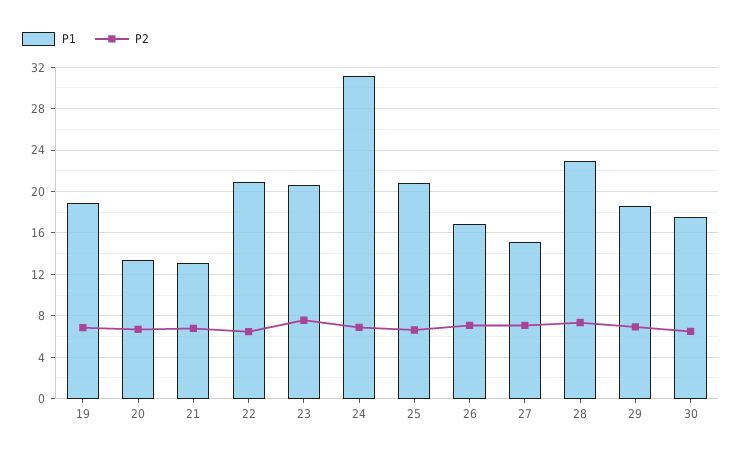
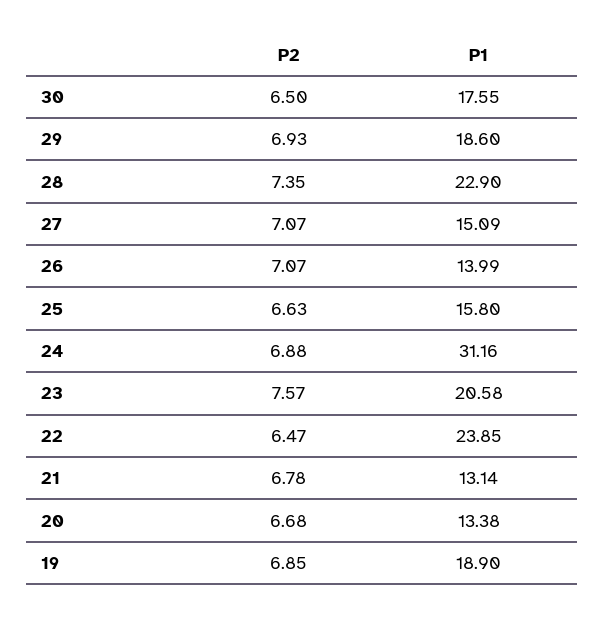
  {
    "P1": {
      "19": 18.9,
      "20": 13.38,
      "21": 13.14,
-     "22": 21,
+     "22": 23.85,
      "23": 20.58,
      "24": 31.16,
-     "25": 21,
+     "25": 15.8,
-     "26": 17,
+     "26": 13.99,
      "27": 15.09,
      "28": 22.9,
      "29": 18.6,
      "30": 17.55
    },
    "P2": {
      "19": 6.85,
      "20": 6.68,
      "21": 6.78,
      "22": 6.47,
      "23": 7.57,
      "24": 6.88,
      "25": 6.63,
      "26": 7.07,
      "27": 7.07,
      "28": 7.35,
      "29": 6.93,
      "30": 6.5
    }
  }

